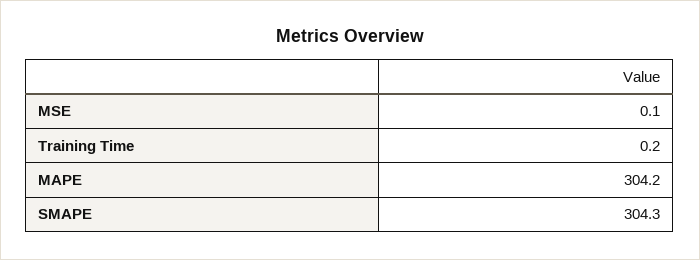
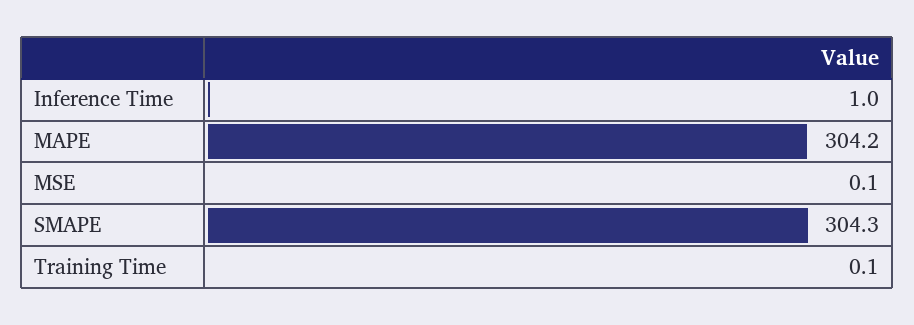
  {
    "MSE": 0.1,
-   "Training Time": 0.2,
+   "Training Time": 0.1,
    "MAPE": 304.2,
-   "SMAPE": 304.3
+   "SMAPE": 304.3,
+   "Inference Time": 1
  }

